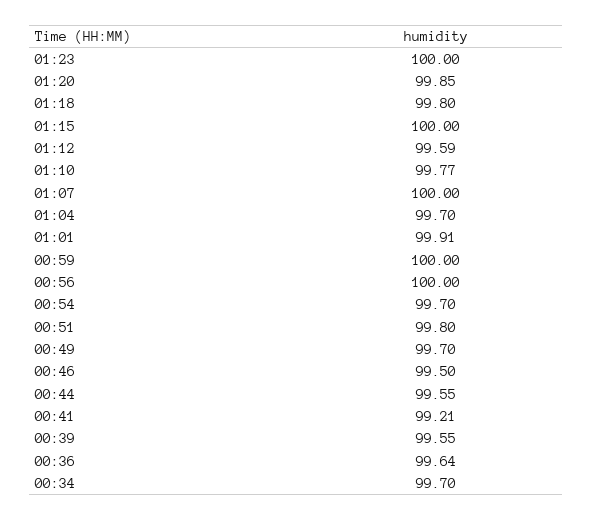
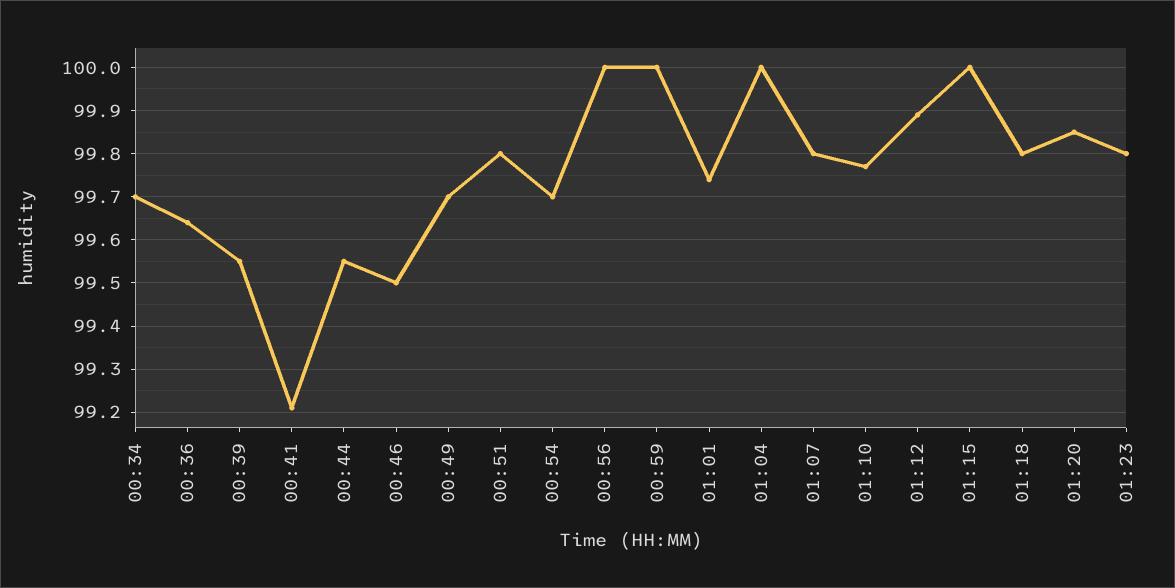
  {
-   "01:23": 100,
+   "01:23": 99.8,
    "01:20": 99.85,
    "01:18": 99.8,
    "01:15": 100,
-   "01:12": 99.59,
+   "01:12": 99.9,
    "01:10": 99.77,
-   "01:07": 100,
+   "01:07": 99.8,
-   "01:04": 99.7,
+   "01:04": 100,
-   "01:01": 99.91,
+   "01:01": 99.75,
    "00:59": 100,
    "00:56": 100,
    "00:54": 99.7,
    "00:51": 99.8,
    "00:49": 99.7,
    "00:46": 99.5,
    "00:44": 99.55,
    "00:41": 99.21,
    "00:39": 99.55,
    "00:36": 99.64,
    "00:34": 99.7
  }

